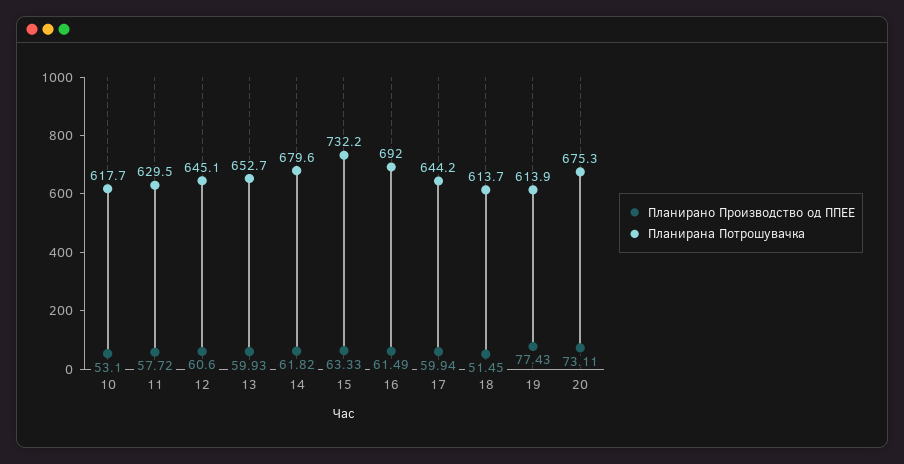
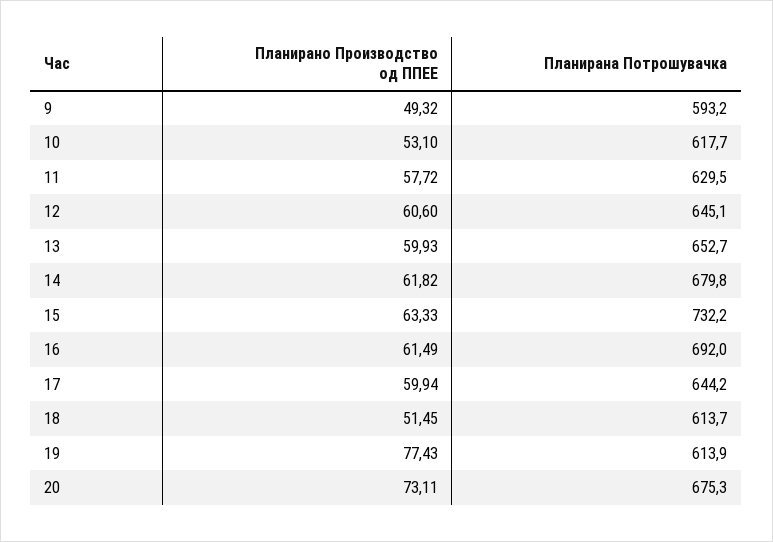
  {
    "Планирано Производство од ППЕЕ": {
      "10": 53.1,
      "11": 57.72,
      "12": 60.6,
      "13": 59.93,
      "14": 61.82,
      "15": 63.33,
      "16": 61.49,
      "17": 59.94,
      "18": 51.45,
      "19": 77.43,
-     "20": 73.11
+     "20": 73.11,
+     "9": 49.32
    },
    "Планирана Потрошувачка": {
      "10": 617.7,
      "11": 629.5,
      "12": 645.1,
      "13": 652.7,
-     "14": 679.6,
+     "14": 679.8,
      "15": 732.2,
      "16": 692,
      "17": 644.2,
      "18": 613.7,
      "19": 613.9,
-     "20": 675.3
+     "20": 675.3,
+     "9": 593.2
    }
  }

